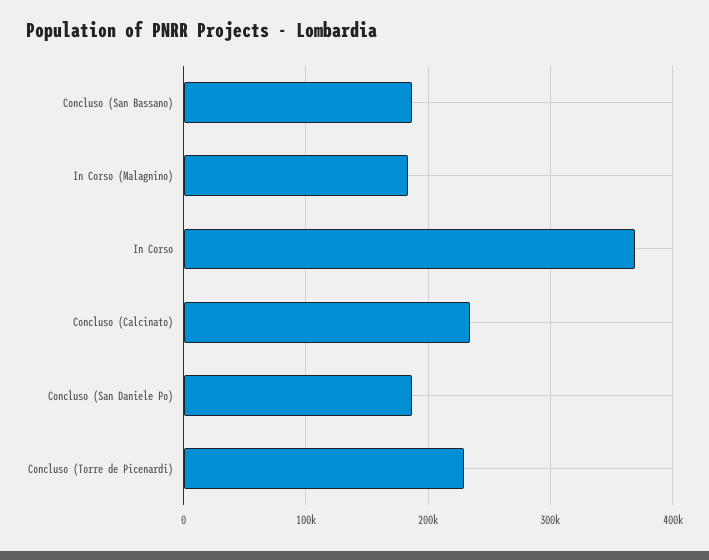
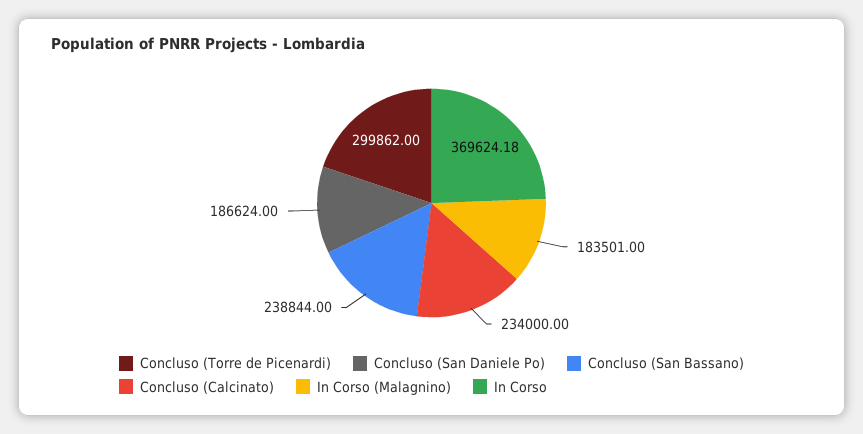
  {
-   "Concluso (San Bassano)": 190000,
+   "Concluso (San Bassano)": 238844,
    "In Corso (Malagnino)": 183501,
    "In Corso": 369624.18,
    "Concluso (Calcinato)": 234000,
    "Concluso (San Daniele Po)": 186624,
-   "Concluso (Torre de Picenardi)": 230000
+   "Concluso (Torre de Picenardi)": 299862
  }

